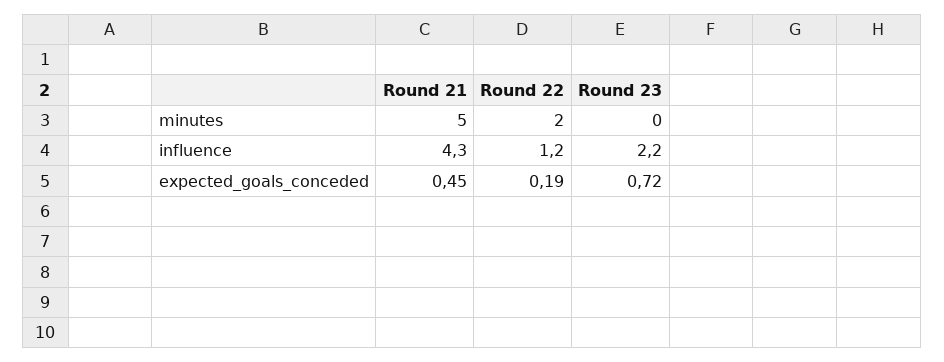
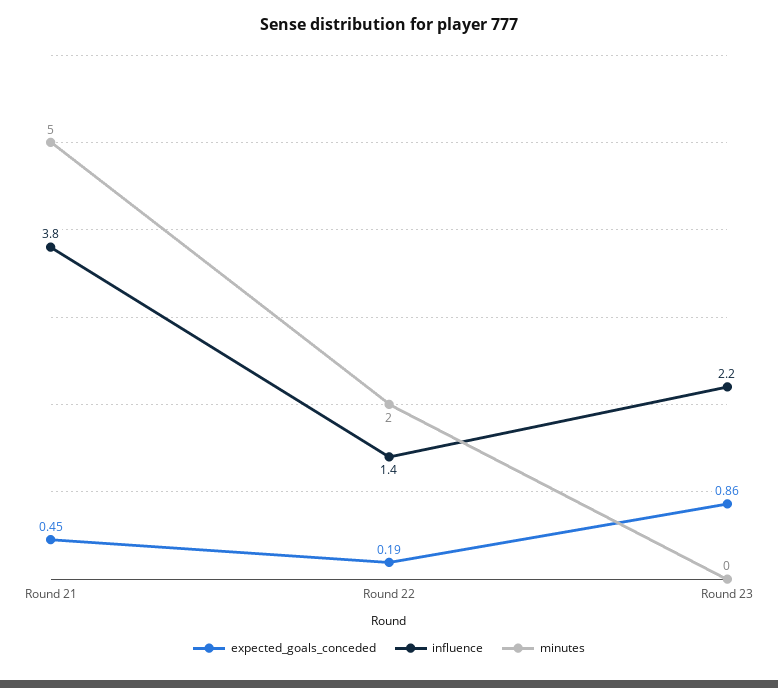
  {
    "minutes": {
      "Round 21": 5,
      "Round 22": 2,
      "Round 23": 0
    },
    "influence": {
-     "Round 21": 4.3,
+     "Round 21": 3.8,
-     "Round 22": 1.2,
+     "Round 22": 1.4,
      "Round 23": 2.2
    },
    "expected_goals_conceded": {
      "Round 21": 0.45,
      "Round 22": 0.19,
-     "Round 23": 0.72
+     "Round 23": 0.86
    }
  }

